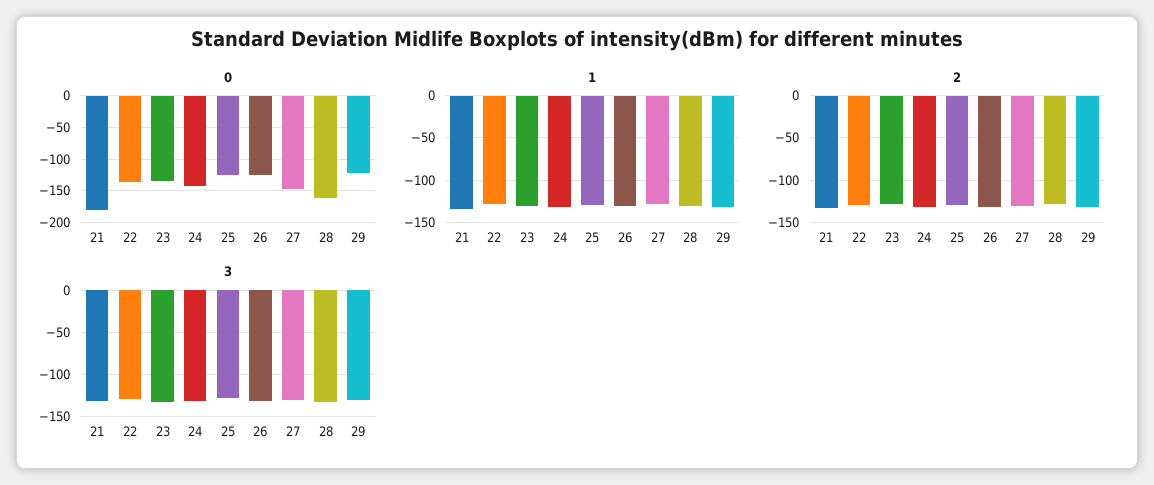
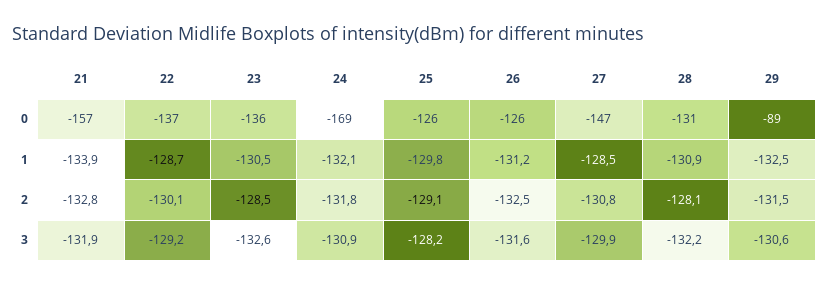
  {
    "0": {
-     "21": -180,
+     "21": -157,
      "22": -137,
      "23": -136,
-     "24": -140,
+     "24": -169,
      "25": -126,
      "26": -126,
      "27": -147,
-     "28": -160,
+     "28": -131,
-     "29": -120
+     "29": -89
    },
    "1": {
      "21": -133.9,
      "22": -128.7,
      "23": -130.5,
      "24": -132.1,
      "25": -129.8,
      "26": -131.2,
      "27": -128.5,
      "28": -130.9,
      "29": -132.5
    },
    "2": {
      "21": -132.8,
      "22": -130.1,
      "23": -128.5,
      "24": -131.8,
      "25": -129.1,
      "26": -132.5,
      "27": -130.8,
      "28": -128.1,
      "29": -131.5
    },
    "3": {
      "21": -131.9,
      "22": -129.2,
      "23": -132.6,
      "24": -130.9,
      "25": -128.2,
      "26": -131.6,
      "27": -129.9,
      "28": -132.2,
      "29": -130.6
    }
  }

